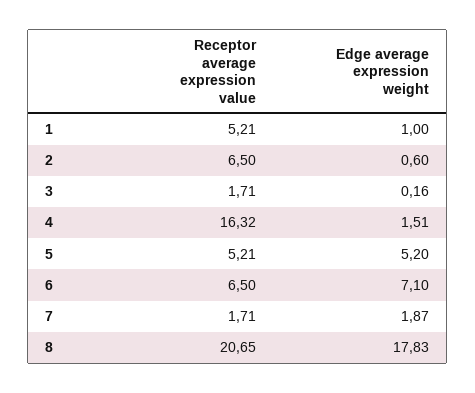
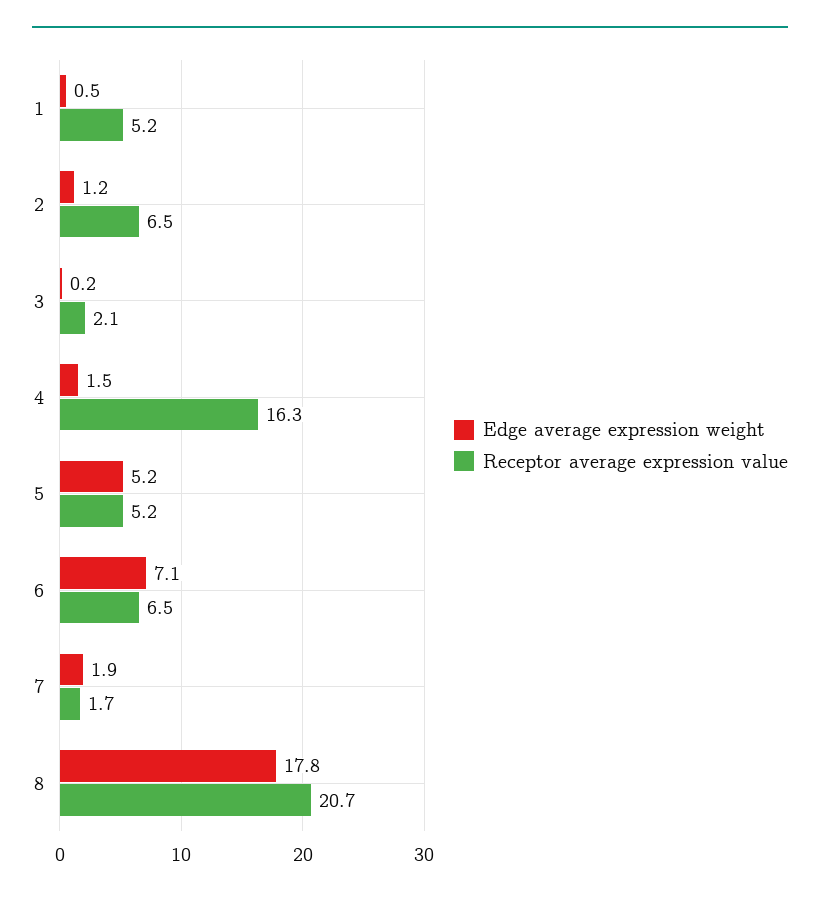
  {
    "Receptor average expression value": {
      "1": 5.21,
      "2": 6.5,
-     "3": 1.71,
+     "3": 2.1,
      "4": 16.32,
      "5": 5.21,
      "6": 6.5,
      "7": 1.71,
      "8": 20.65
    },
    "Edge average expression weight": {
-     "1": 1,
+     "1": 0.5,
-     "2": 0.6,
+     "2": 1.2,
      "3": 0.16,
      "4": 1.51,
      "5": 5.2,
      "6": 7.1,
      "7": 1.87,
      "8": 17.83
    }
  }

